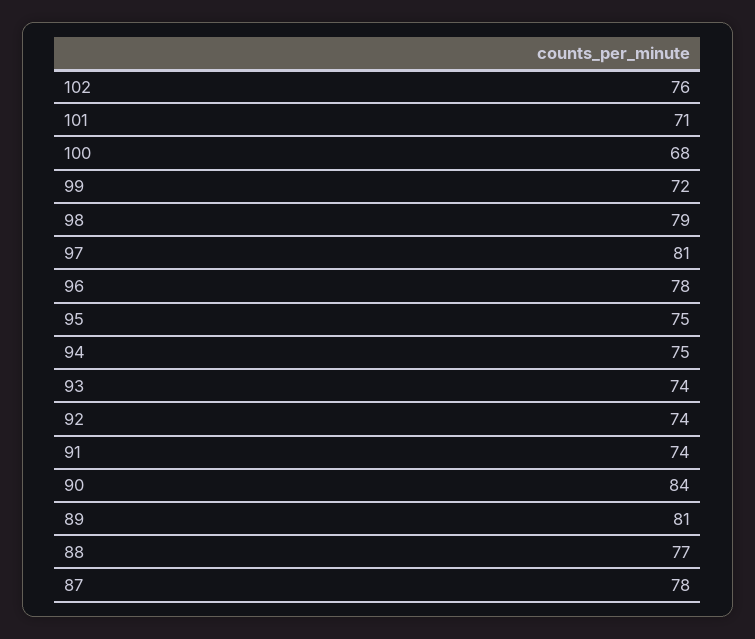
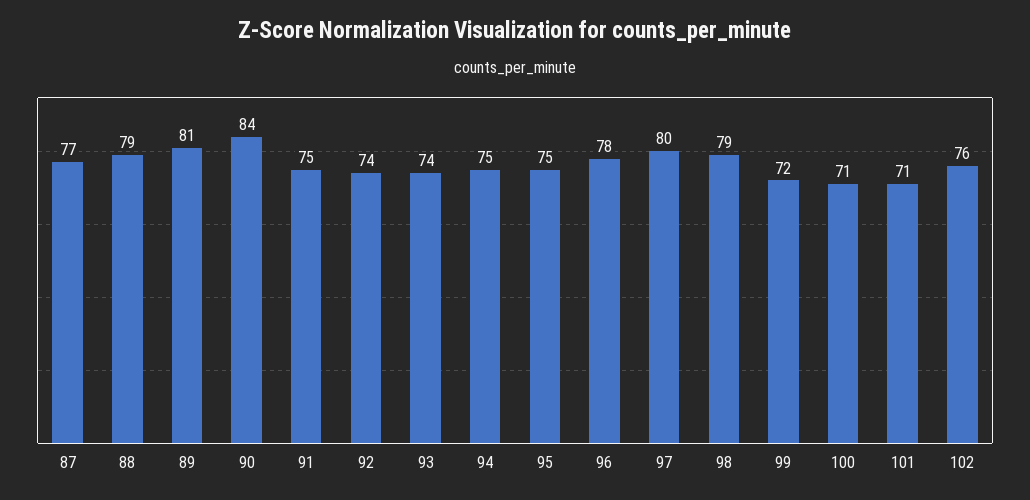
  {
    "102": 76,
    "101": 71,
-   "100": 68,
+   "100": 71,
    "99": 72,
    "98": 79,
-   "97": 81,
+   "97": 80,
    "96": 78,
    "95": 75,
    "94": 75,
    "93": 74,
    "92": 74,
-   "91": 74,
+   "91": 75,
    "90": 84,
    "89": 81,
-   "88": 77,
+   "88": 79,
-   "87": 78
+   "87": 77
  }

